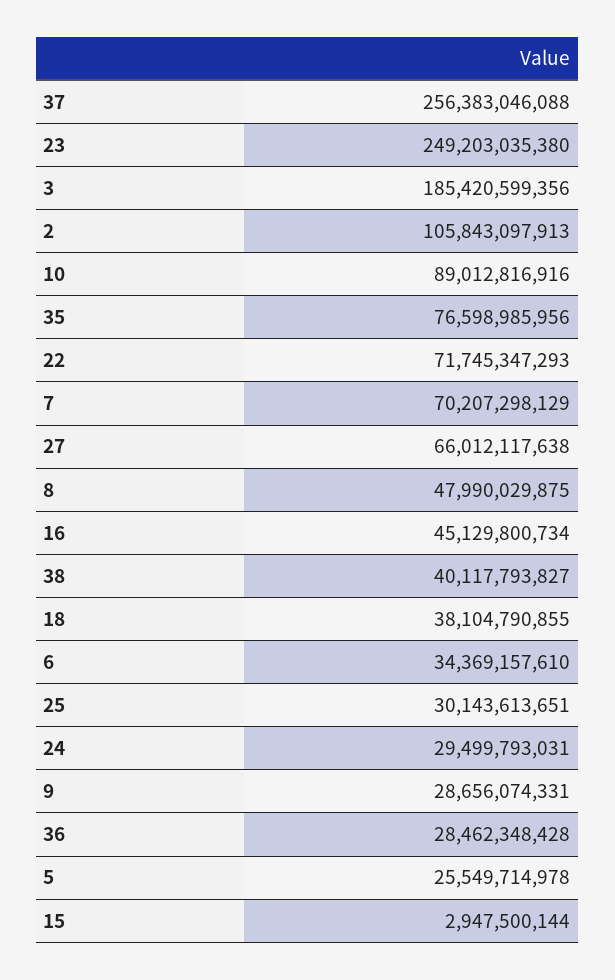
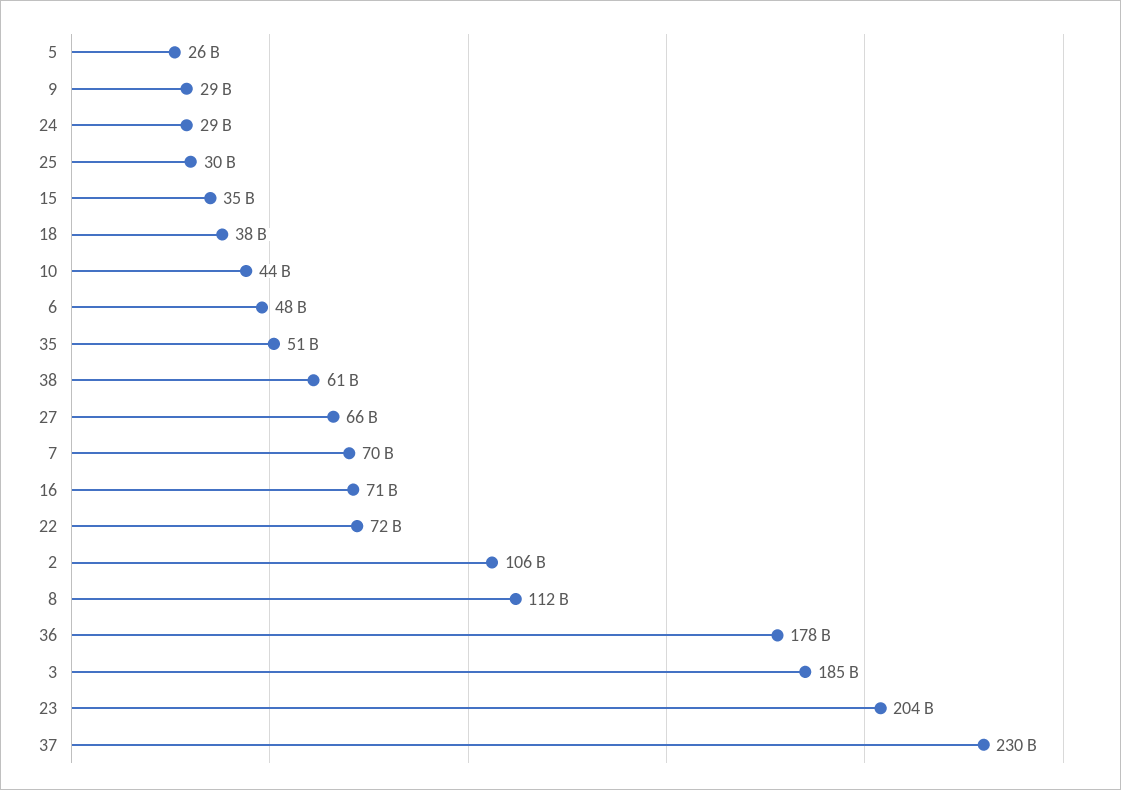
  {
-   "37": 256383046088,
+   "37": 230000000000,
-   "23": 249203035380,
+   "23": 204000000000,
    "3": 185420599356,
    "2": 105843097913,
-   "10": 89012816916,
+   "10": 44000000000,
-   "35": 76598985956,
+   "35": 51000000000,
    "22": 71745347293,
    "7": 70207298129,
    "27": 66012117638,
-   "8": 47990029875,
+   "8": 112000000000,
-   "16": 45129800734,
+   "16": 71000000000,
-   "38": 40117793827,
+   "38": 61000000000,
    "18": 38104790855,
-   "6": 34369157610,
+   "6": 48000000000,
    "25": 30143613651,
    "24": 29499793031,
    "9": 28656074331,
-   "36": 28462348428,
+   "36": 178000000000,
    "5": 25549714978,
-   "15": 2947500144
+   "15": 35000000000
  }

